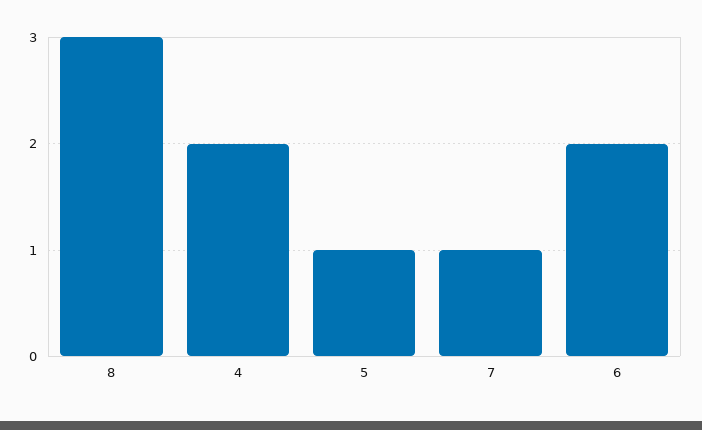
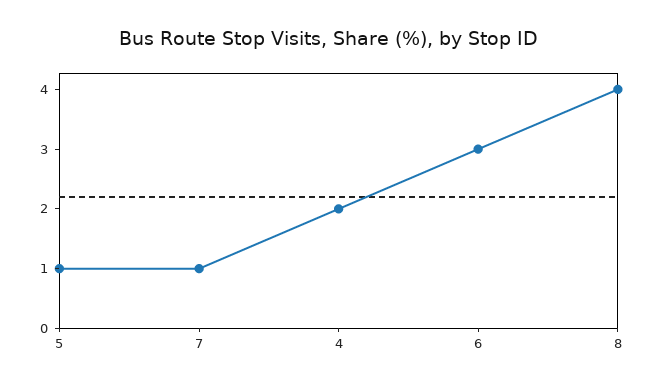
  {
-   "8": 3,
+   "8": 4,
    "4": 2,
    "5": 1,
    "7": 1,
-   "6": 2
+   "6": 3
  }

